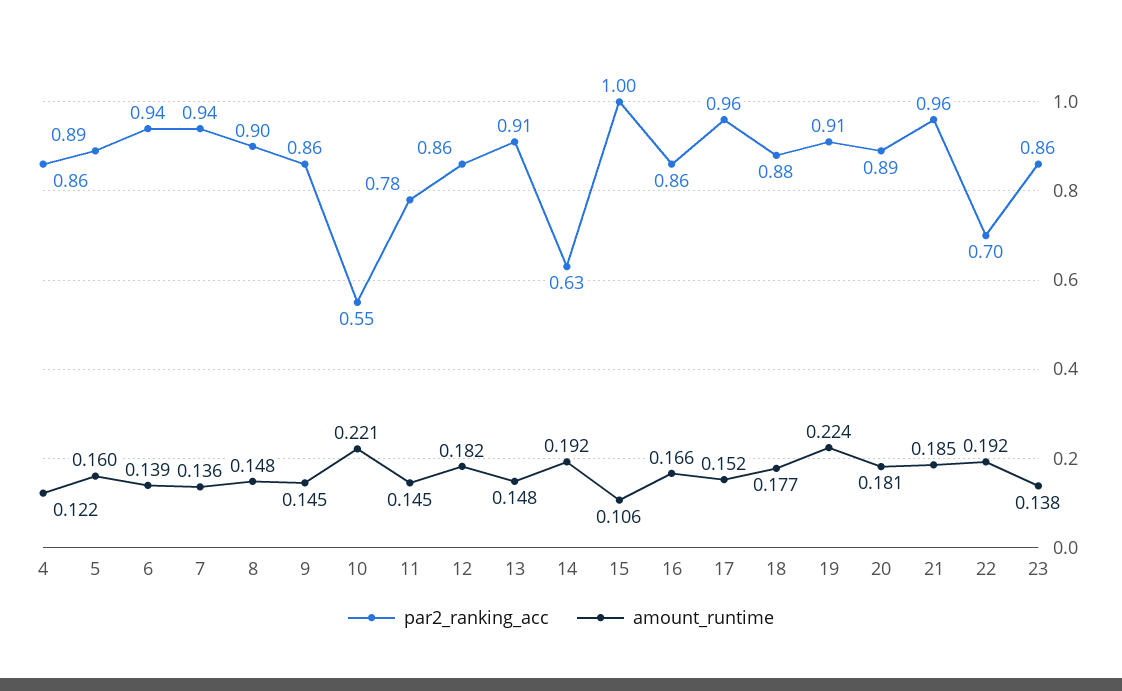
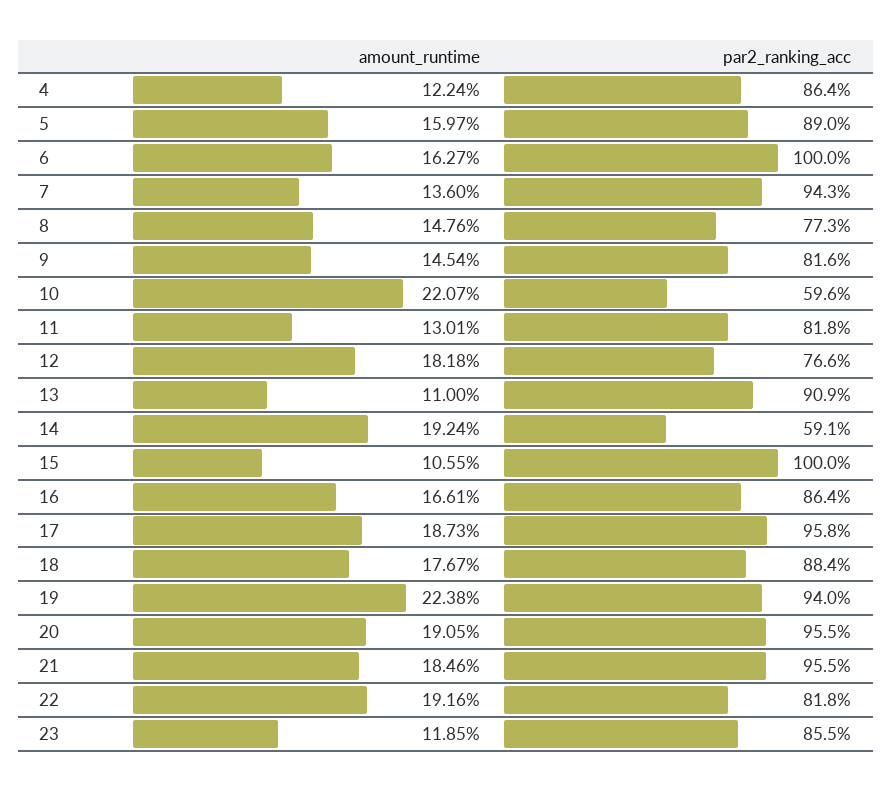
  {
    "par2_ranking_acc": {
      "4": 0.864,
      "5": 0.89,
-     "6": 0.94,
+     "6": 1,
      "7": 0.943,
-     "8": 0.9,
+     "8": 0.773,
-     "9": 0.86,
+     "9": 0.816,
-     "10": 0.55,
+     "10": 0.596,
-     "11": 0.78,
+     "11": 0.818,
-     "12": 0.86,
+     "12": 0.766,
      "13": 0.909,
-     "14": 0.63,
+     "14": 0.591,
      "15": 1,
      "16": 0.864,
      "17": 0.958,
      "18": 0.884,
-     "19": 0.91,
+     "19": 0.94,
-     "20": 0.89,
+     "20": 0.955,
      "21": 0.955,
-     "22": 0.7,
+     "22": 0.818,
      "23": 0.855
    },
    "amount_runtime": {
      "4": 0.1224,
      "5": 0.1597,
-     "6": 0.139,
+     "6": 0.1627,
      "7": 0.136,
      "8": 0.1476,
      "9": 0.1454,
      "10": 0.2207,
-     "11": 0.145,
+     "11": 0.1301,
      "12": 0.1818,
-     "13": 0.148,
+     "13": 0.11,
      "14": 0.1924,
      "15": 0.1055,
      "16": 0.1661,
-     "17": 0.152,
+     "17": 0.1873,
      "18": 0.1767,
      "19": 0.2238,
-     "20": 0.181,
+     "20": 0.1905,
      "21": 0.1846,
      "22": 0.1916,
-     "23": 0.138
+     "23": 0.1185
    }
  }

